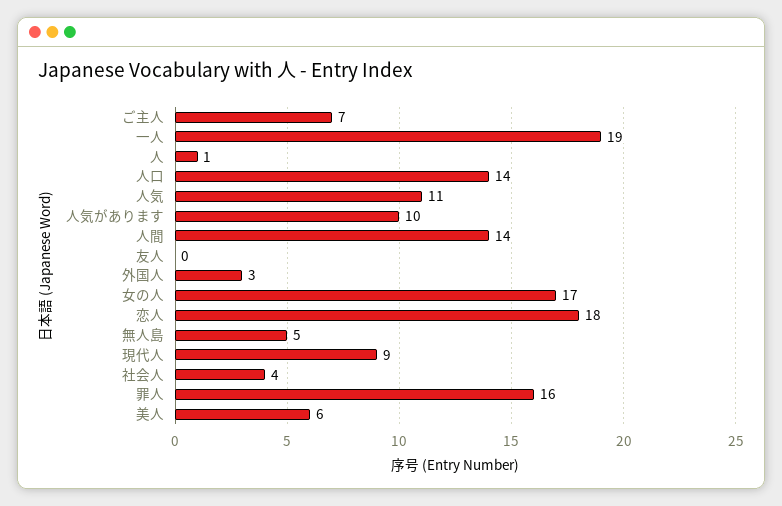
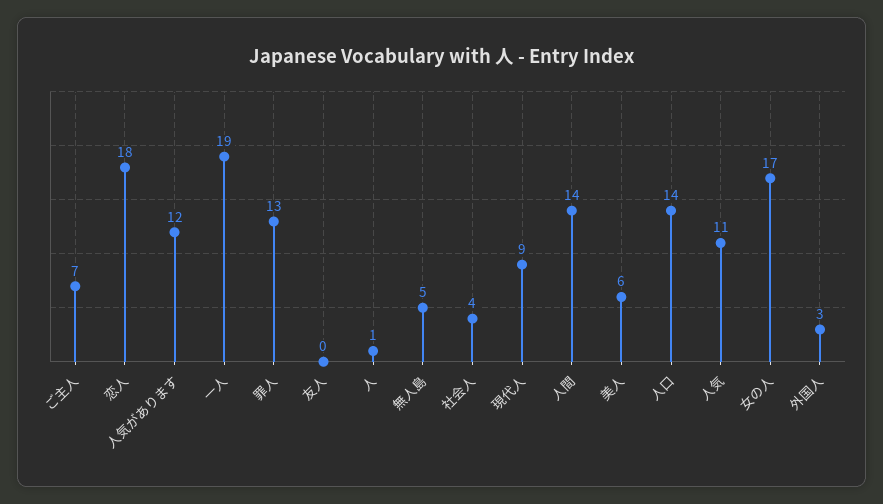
  {
    "ご主人": 7,
    "一人": 19,
    "人": 1,
    "人口": 14,
    "人気": 11,
-   "人気があります": 10,
+   "人気があります": 12,
    "人間": 14,
    "友人": 0,
    "外国人": 3,
    "女の人": 17,
    "恋人": 18,
    "無人島": 5,
    "現代人": 9,
    "社会人": 4,
-   "罪人": 16,
+   "罪人": 13,
    "美人": 6
  }

